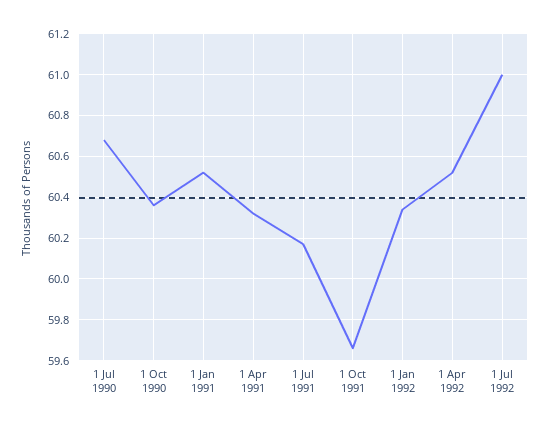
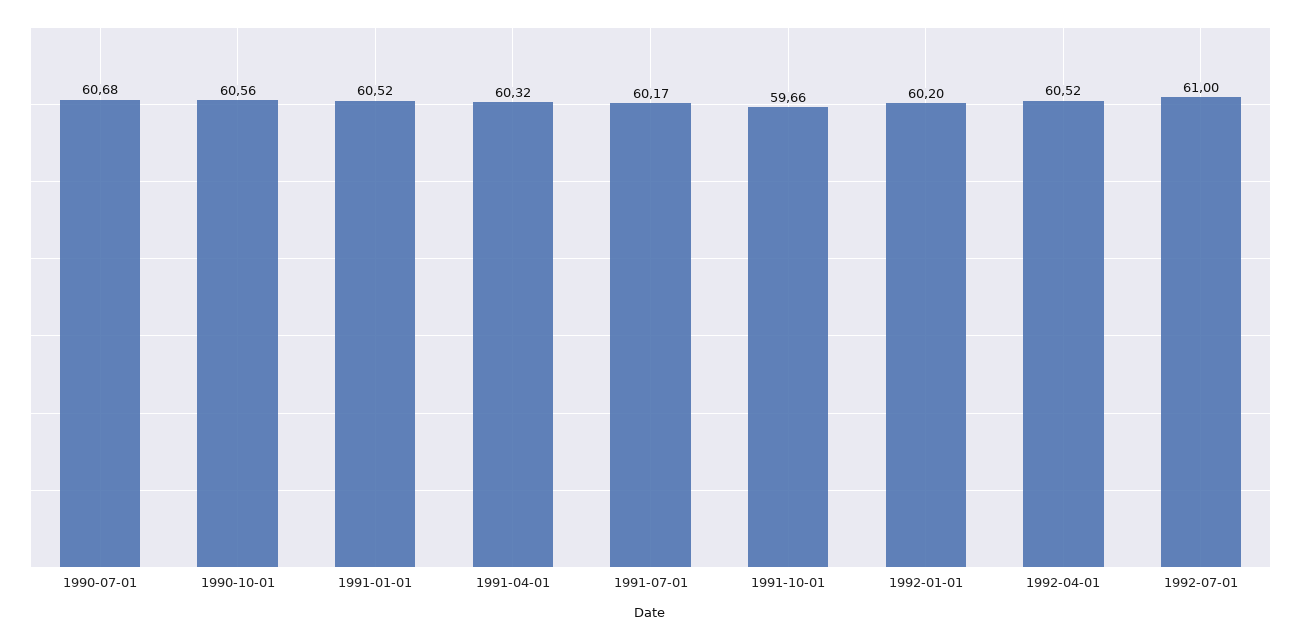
  {
    "1 Jul 1990": 60.68,
-   "1 Oct 1990": 60.35,
+   "1 Oct 1990": 60.56,
    "1 Jan 1991": 60.52,
    "1 Apr 1991": 60.32,
    "1 Jul 1991": 60.17,
    "1 Oct 1991": 59.66,
-   "1 Jan 1992": 60.35,
+   "1 Jan 1992": 60.2,
    "1 Apr 1992": 60.52,
    "1 Jul 1992": 61
  }

